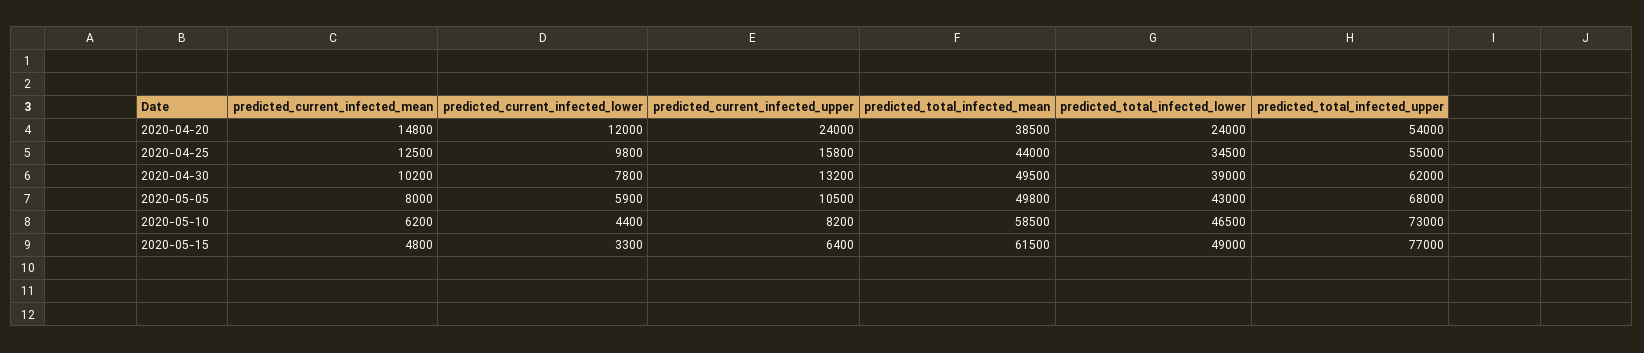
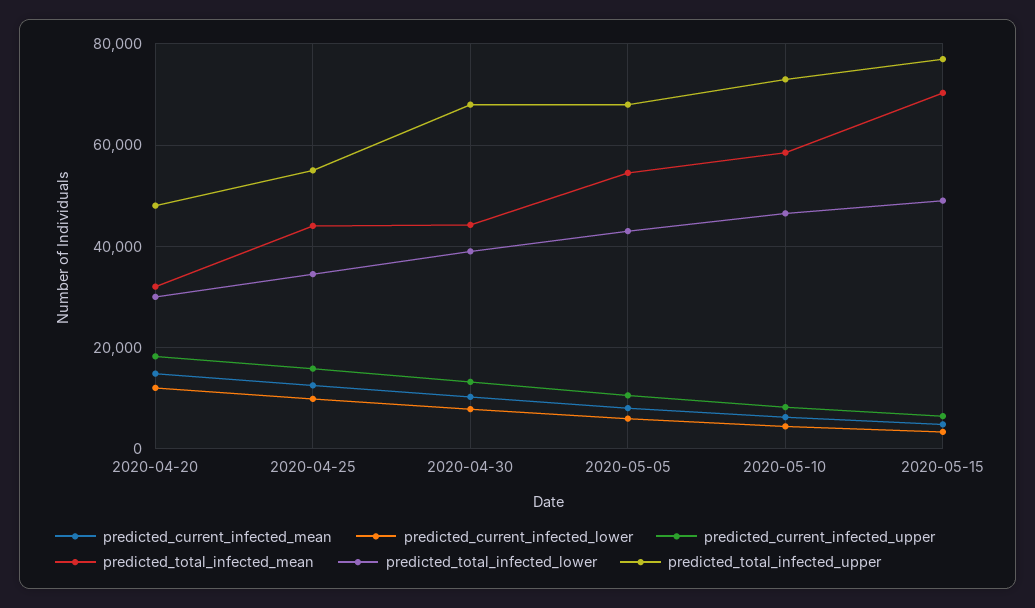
  {
    "predicted_current_infected_mean": {
      "2020-04-20": 14800,
      "2020-04-25": 12500,
      "2020-04-30": 10200,
      "2020-05-05": 8000,
      "2020-05-10": 6200,
      "2020-05-15": 4800
    },
    "predicted_current_infected_lower": {
      "2020-04-20": 12000,
      "2020-04-25": 9800,
      "2020-04-30": 7800,
      "2020-05-05": 5900,
      "2020-05-10": 4400,
      "2020-05-15": 3300
    },
    "predicted_current_infected_upper": {
-     "2020-04-20": 24000,
+     "2020-04-20": 18000,
      "2020-04-25": 15800,
      "2020-04-30": 13200,
      "2020-05-05": 10500,
      "2020-05-10": 8200,
      "2020-05-15": 6400
    },
    "predicted_total_infected_mean": {
-     "2020-04-20": 38500,
+     "2020-04-20": 32000,
      "2020-04-25": 44000,
-     "2020-04-30": 49500,
+     "2020-04-30": 44000,
-     "2020-05-05": 49800,
+     "2020-05-05": 54000,
      "2020-05-10": 58500,
-     "2020-05-15": 61500
+     "2020-05-15": 70000
    },
    "predicted_total_infected_lower": {
-     "2020-04-20": 24000,
+     "2020-04-20": 30000,
      "2020-04-25": 34500,
      "2020-04-30": 39000,
      "2020-05-05": 43000,
      "2020-05-10": 46500,
      "2020-05-15": 49000
    },
    "predicted_total_infected_upper": {
-     "2020-04-20": 54000,
+     "2020-04-20": 48000,
      "2020-04-25": 55000,
-     "2020-04-30": 62000,
+     "2020-04-30": 68000,
      "2020-05-05": 68000,
      "2020-05-10": 73000,
      "2020-05-15": 77000
    }
  }

